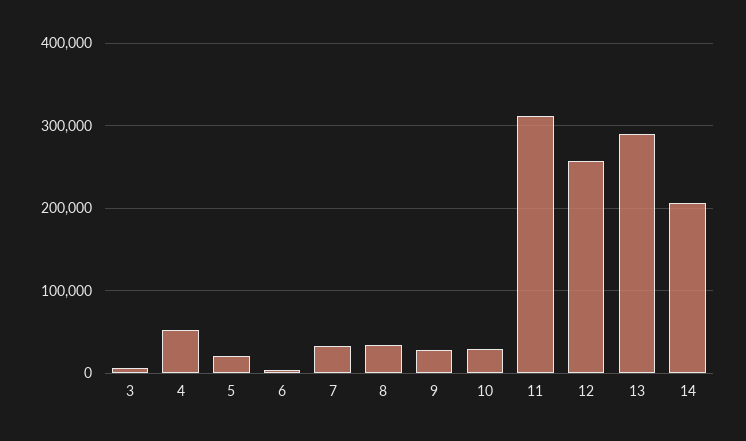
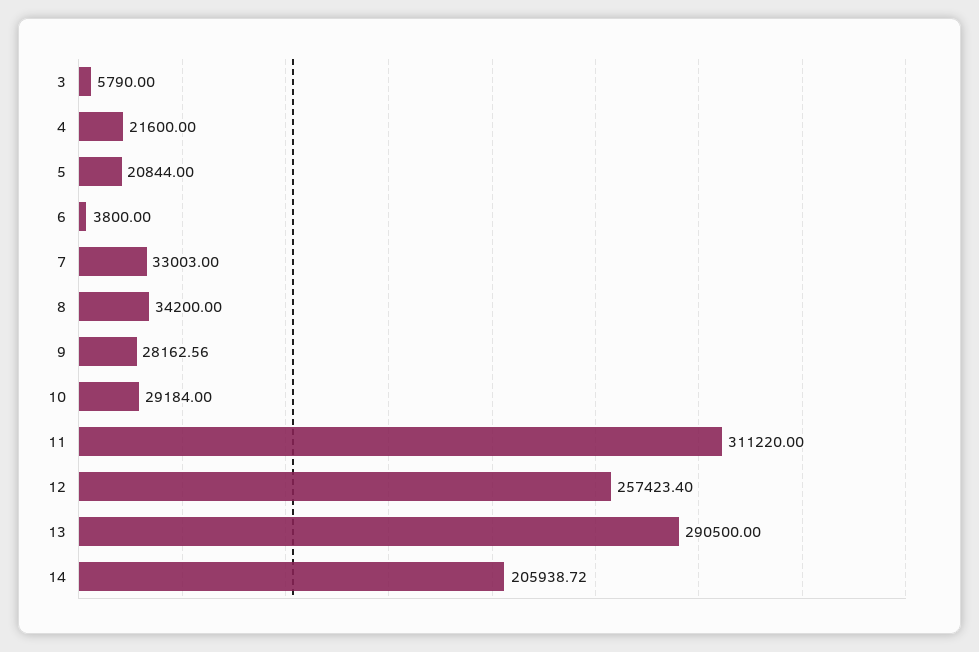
  {
    "3": 5790,
-   "4": 50000,
+   "4": 21600,
    "5": 20844,
    "6": 3800,
    "7": 33003,
    "8": 34200,
    "9": 28162.56,
    "10": 29184,
    "11": 311220,
    "12": 257423.4,
    "13": 290500,
    "14": 205938.72
  }

